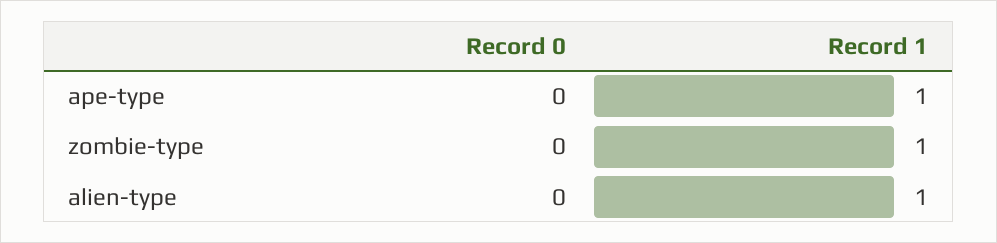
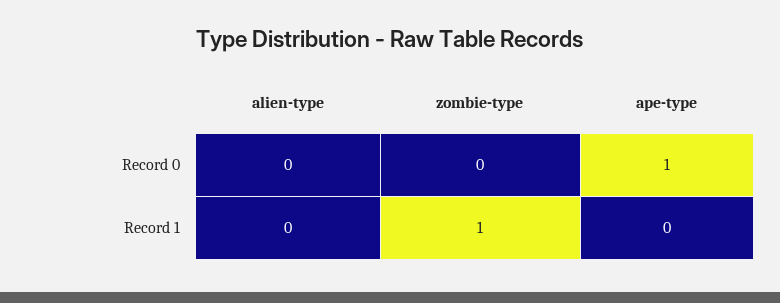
  {
    "Record 0": {
-     "ape-type": 0,
+     "ape-type": 1,
      "zombie-type": 0,
      "alien-type": 0
    },
    "Record 1": {
-     "ape-type": 1,
+     "ape-type": 0,
      "zombie-type": 1,
-     "alien-type": 1
+     "alien-type": 0
    }
  }

